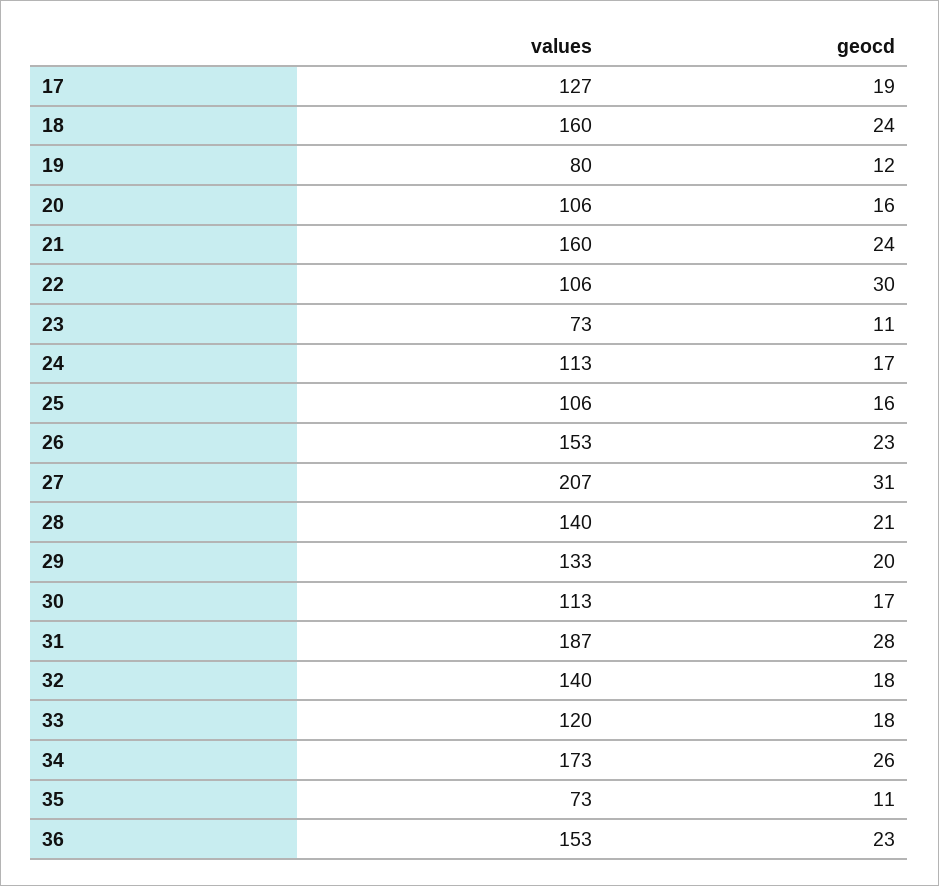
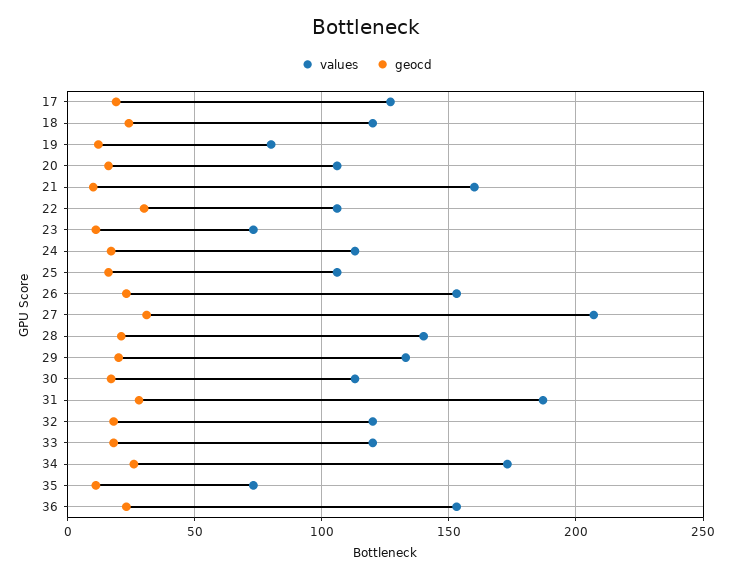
  {
    "values": {
      "17": 127,
-     "18": 160,
+     "18": 120,
      "19": 80,
      "20": 106,
      "21": 160,
      "22": 106,
      "23": 73,
      "24": 113,
      "25": 106,
      "26": 153,
      "27": 207,
      "28": 140,
      "29": 133,
      "30": 113,
      "31": 187,
-     "32": 140,
+     "32": 120,
      "33": 120,
      "34": 173,
      "35": 73,
      "36": 153
    },
    "geocd": {
      "17": 19,
      "18": 24,
      "19": 12,
      "20": 16,
-     "21": 24,
+     "21": 10,
      "22": 30,
      "23": 11,
      "24": 17,
      "25": 16,
      "26": 23,
      "27": 31,
      "28": 21,
      "29": 20,
      "30": 17,
      "31": 28,
      "32": 18,
      "33": 18,
      "34": 26,
      "35": 11,
      "36": 23
    }
  }

